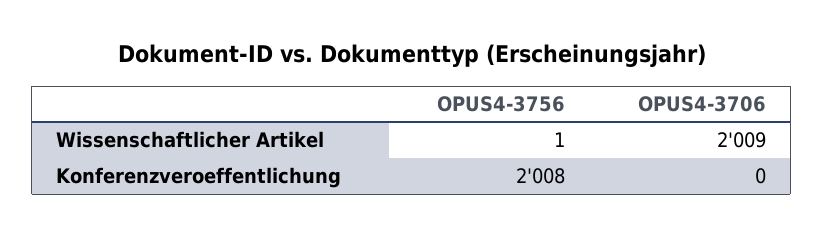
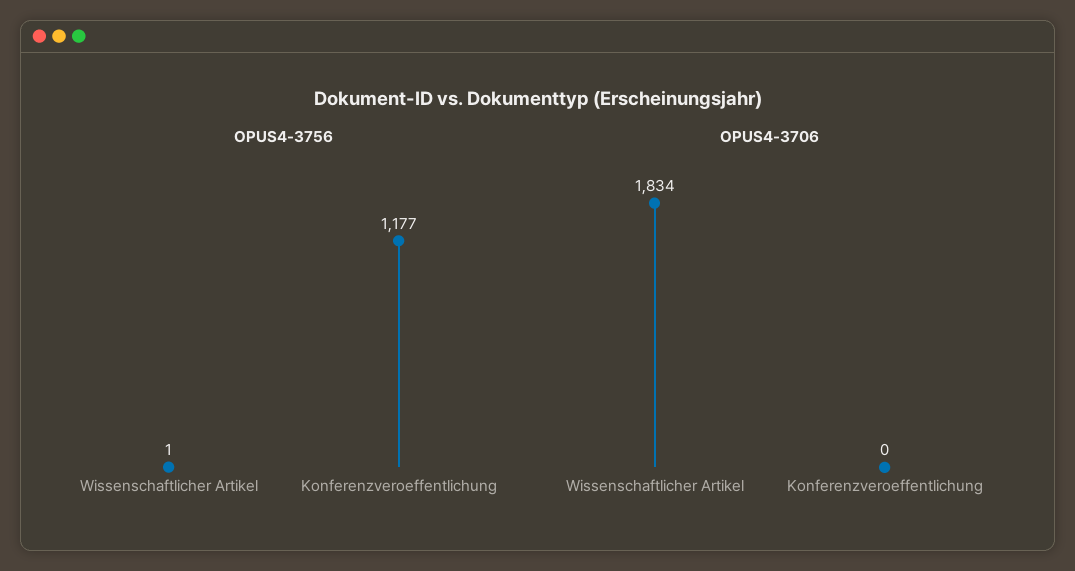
  {
    "OPUS4-3756": {
      "Wissenschaftlicher Artikel": 1,
-     "Konferenzveroeffentlichung": 2008
+     "Konferenzveroeffentlichung": 1177
    },
    "OPUS4-3706": {
-     "Wissenschaftlicher Artikel": 2009,
+     "Wissenschaftlicher Artikel": 1834,
      "Konferenzveroeffentlichung": 0
    }
  }

